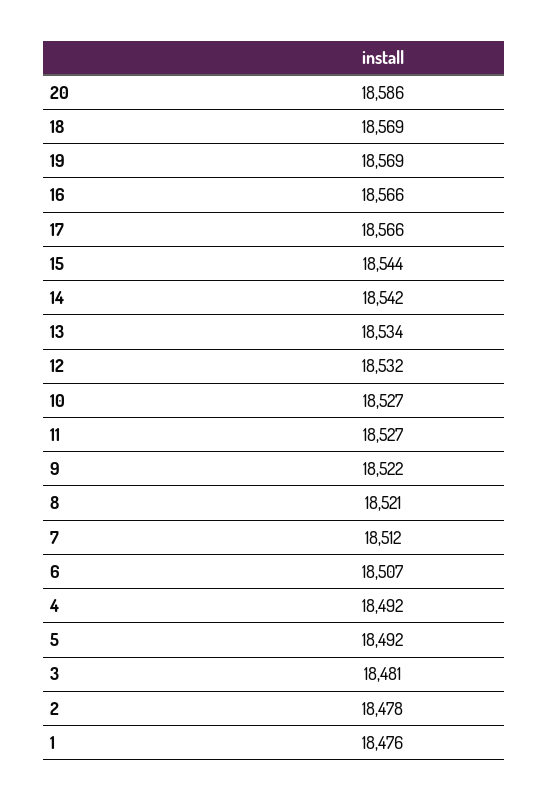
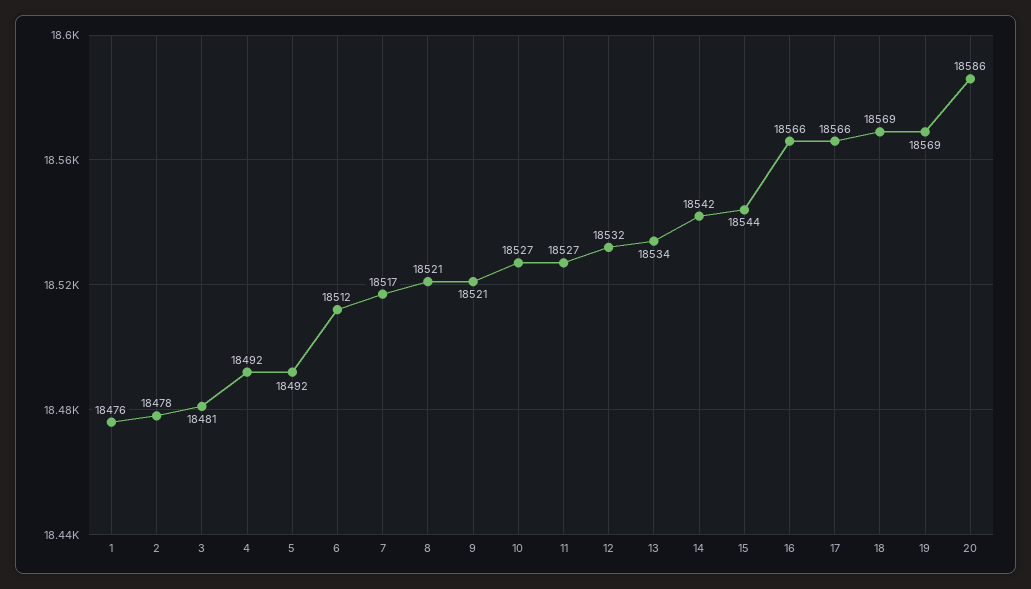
  {
    "20": 18586,
    "18": 18569,
    "19": 18569,
    "16": 18566,
    "17": 18566,
    "15": 18544,
    "14": 18542,
    "13": 18534,
    "12": 18532,
    "10": 18527,
    "11": 18527,
-   "9": 18522,
+   "9": 18521,
    "8": 18521,
-   "7": 18512,
+   "7": 18517,
-   "6": 18507,
+   "6": 18512,
    "4": 18492,
    "5": 18492,
    "3": 18481,
    "2": 18478,
    "1": 18476
  }

